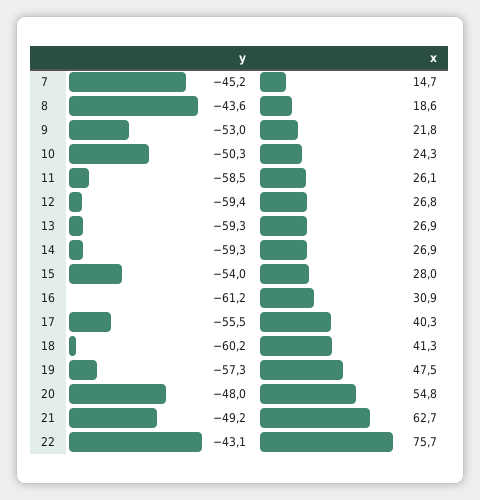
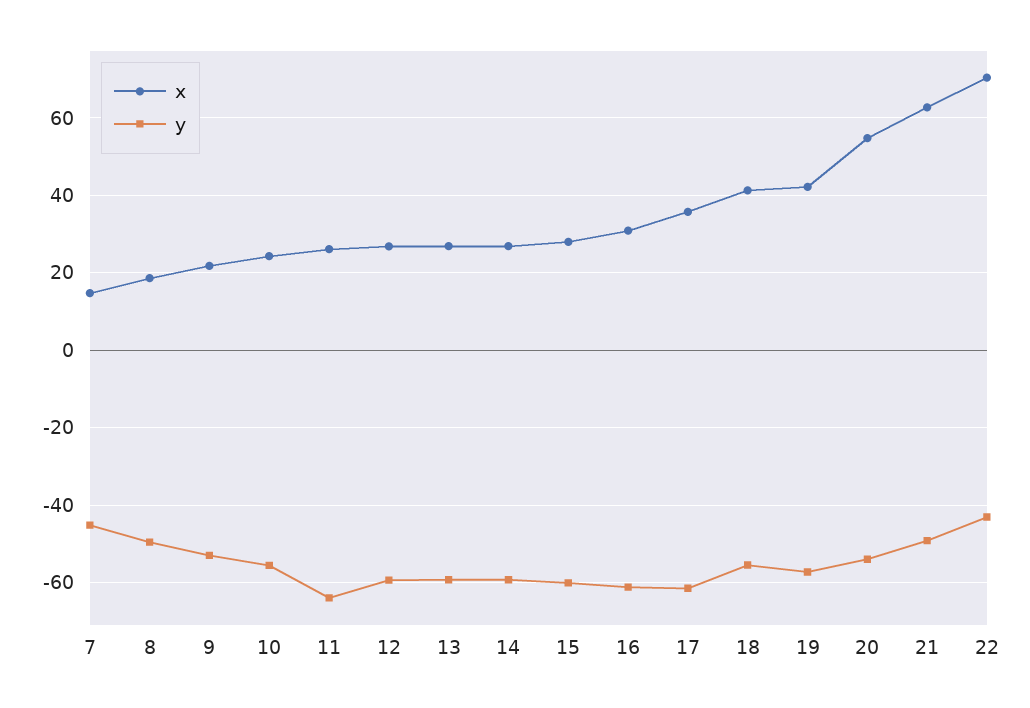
  {
    "y": {
      "7": -45.2,
-     "8": -43.6,
+     "8": -50,
      "9": -53,
-     "10": -50.3,
+     "10": -56,
-     "11": -58.5,
+     "11": -64,
      "12": -59.4,
      "13": -59.3,
      "14": -59.3,
-     "15": -54,
+     "15": -60,
      "16": -61.2,
-     "17": -55.5,
+     "17": -62,
-     "18": -60.2,
+     "18": -56,
      "19": -57.3,
-     "20": -48,
+     "20": -54,
      "21": -49.2,
      "22": -43.1
    },
    "x": {
      "7": 14.7,
      "8": 18.6,
      "9": 21.8,
      "10": 24.3,
      "11": 26.1,
      "12": 26.8,
      "13": 26.9,
      "14": 26.9,
      "15": 28,
      "16": 30.9,
-     "17": 40.3,
+     "17": 36,
      "18": 41.3,
-     "19": 47.5,
+     "19": 42,
      "20": 54.8,
      "21": 62.7,
-     "22": 75.7
+     "22": 70
    }
  }

